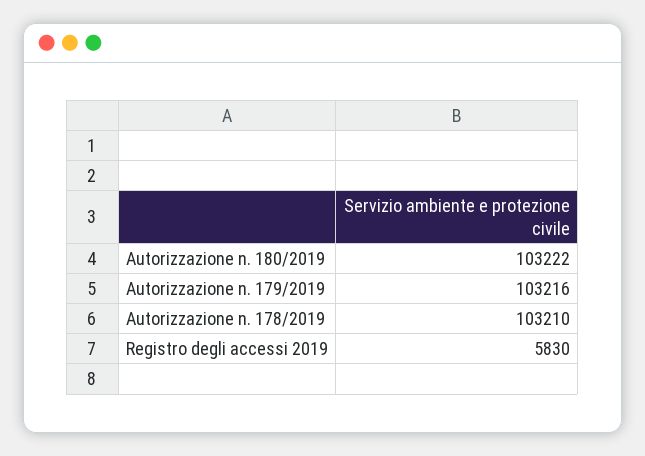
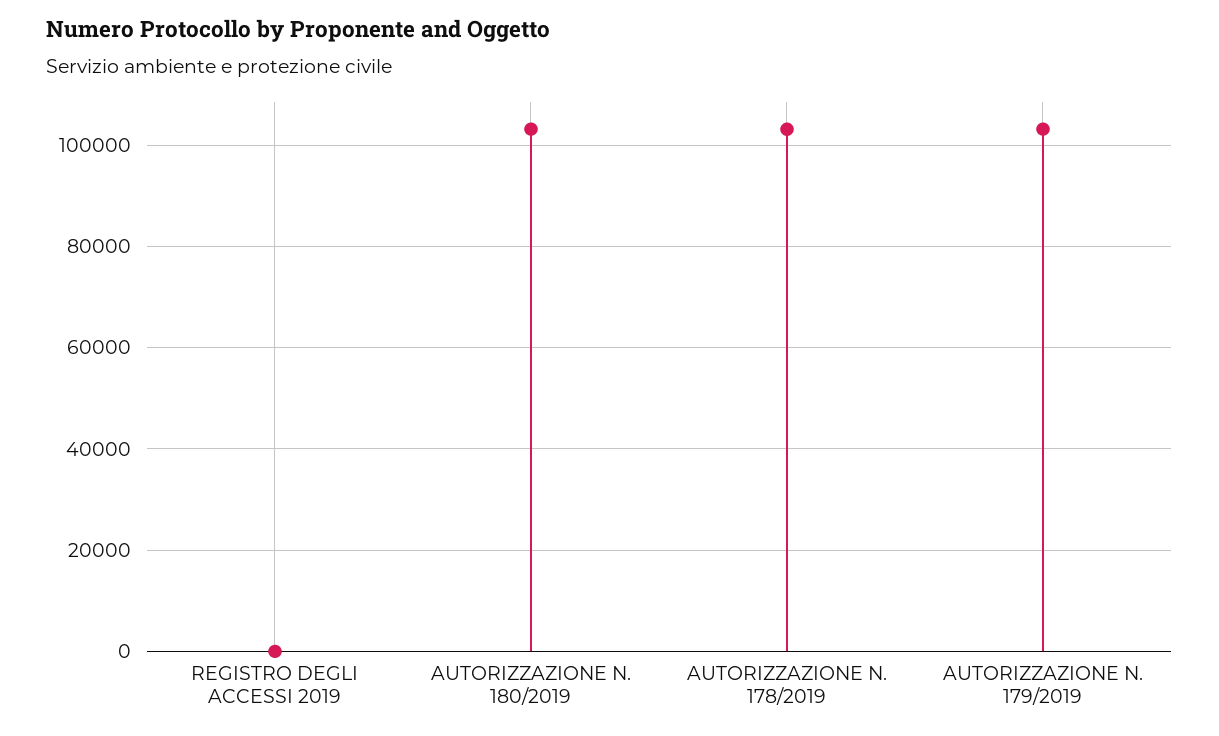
  {
    "Autorizzazione n. 180/2019": 103222,
    "Autorizzazione n. 179/2019": 103216,
    "Autorizzazione n. 178/2019": 103210,
-   "Registro degli accessi 2019": 5830
+   "Registro degli accessi 2019": 0
  }

